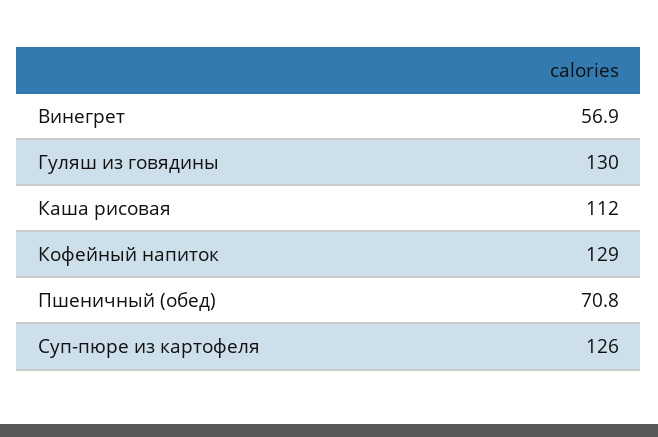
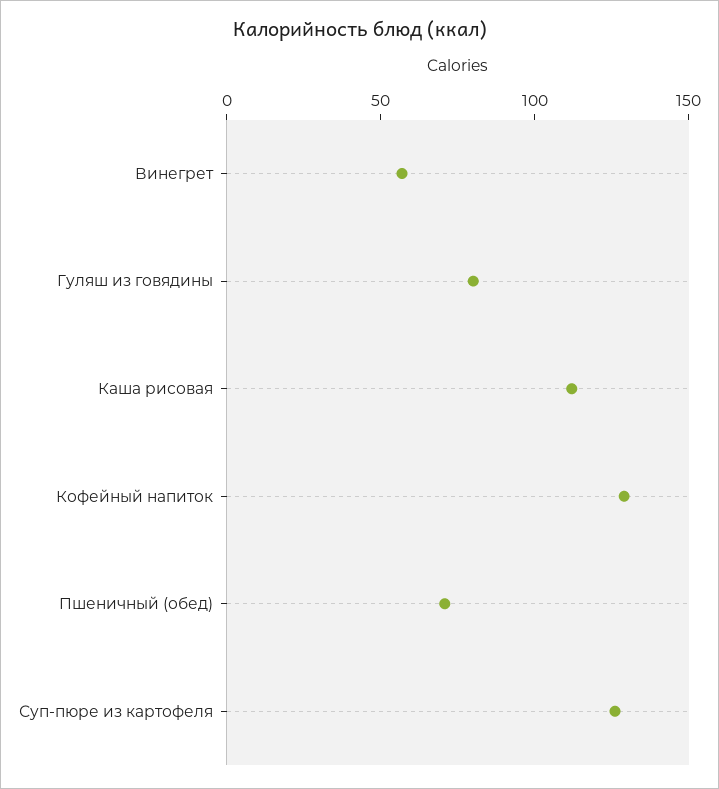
  {
    "Винегрет": 56.9,
-   "Гуляш из говядины": 130,
+   "Гуляш из говядины": 80,
    "Каша рисовая": 112,
    "Кофейный напиток": 129,
    "Пшеничный (обед)": 70.8,
    "Суп-пюре из картофеля": 126
  }

